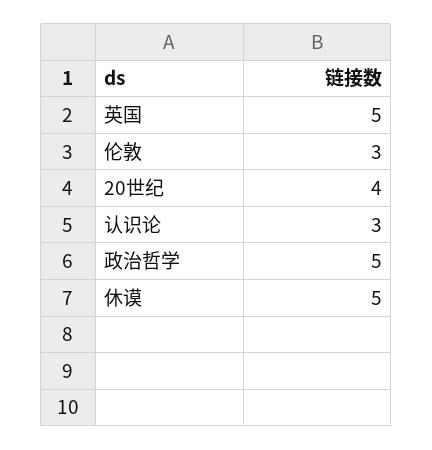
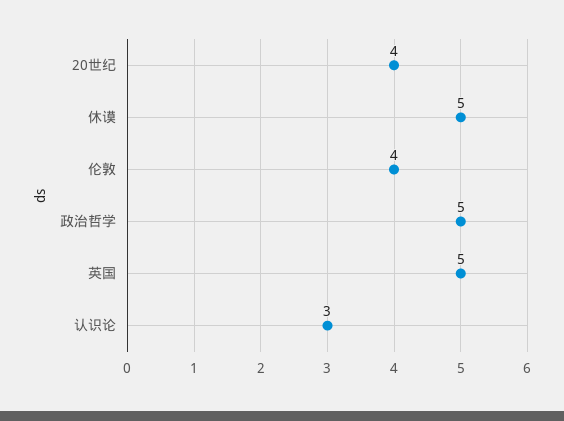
  {
    "英国": 5,
-   "伦敦": 3,
+   "伦敦": 4,
    "20世纪": 4,
    "认识论": 3,
    "政治哲学": 5,
    "休谟": 5
  }

